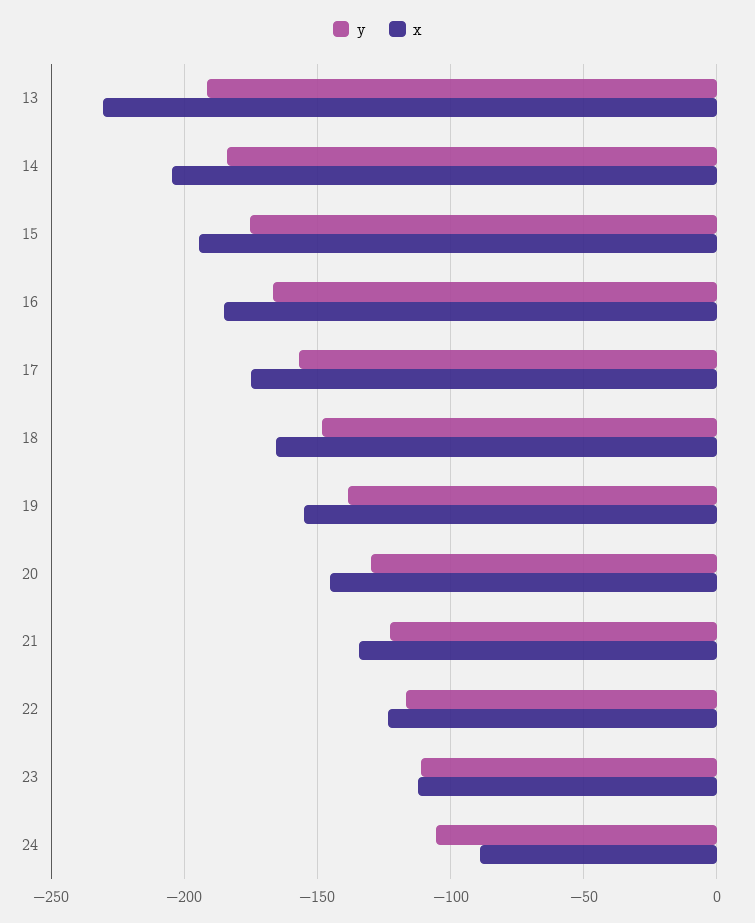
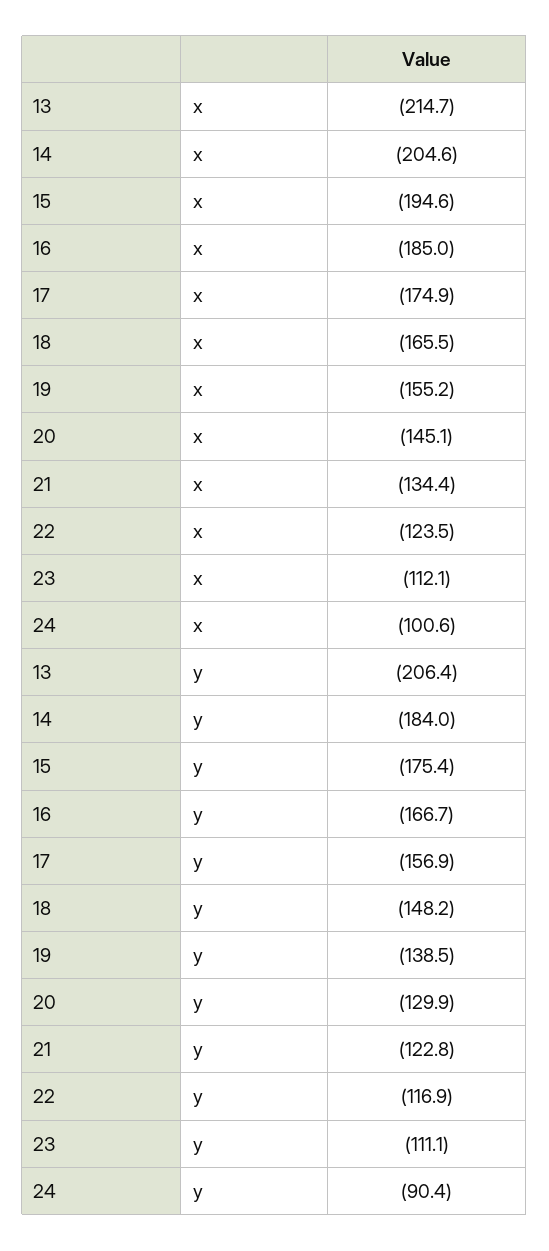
  {
    "y": {
-     "13": -190,
+     "13": -206.4,
      "14": -184,
      "15": -175.4,
      "16": -166.7,
      "17": -156.9,
      "18": -148.2,
      "19": -138.5,
      "20": -129.9,
      "21": -122.8,
      "22": -116.9,
      "23": -111.1,
-     "24": -105
+     "24": -90.4
    },
    "x": {
-     "13": -230,
+     "13": -214.7,
      "14": -204.6,
      "15": -194.6,
      "16": -185,
      "17": -174.9,
      "18": -165.5,
      "19": -155.2,
      "20": -145.1,
      "21": -134.4,
      "22": -123.5,
      "23": -112.1,
-     "24": -90
+     "24": -100.6
    }
  }

